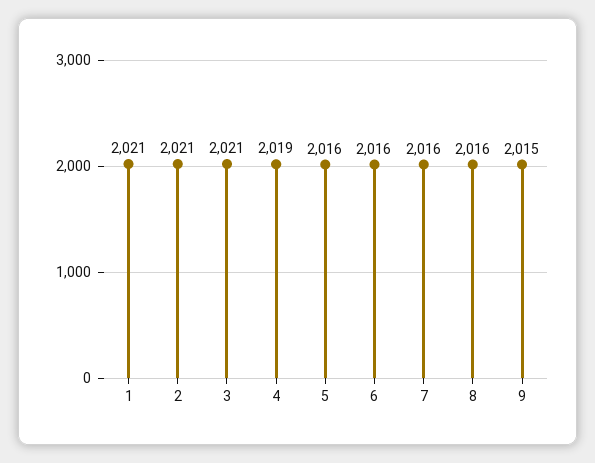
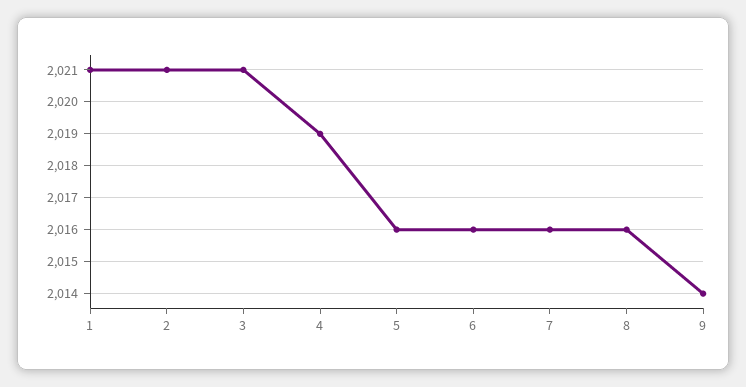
  {
    "1": 2021,
    "2": 2021,
    "3": 2021,
    "4": 2019,
    "5": 2016,
    "6": 2016,
    "7": 2016,
    "8": 2016,
-   "9": 2015
+   "9": 2014
  }

